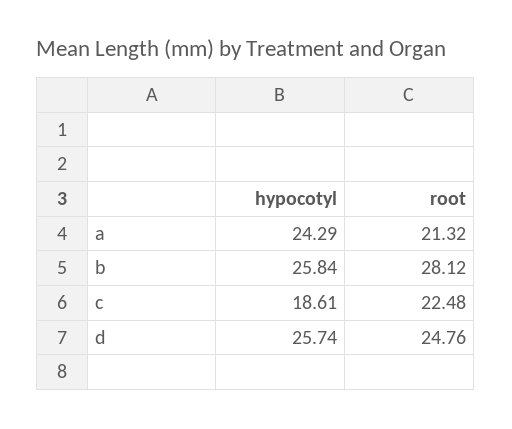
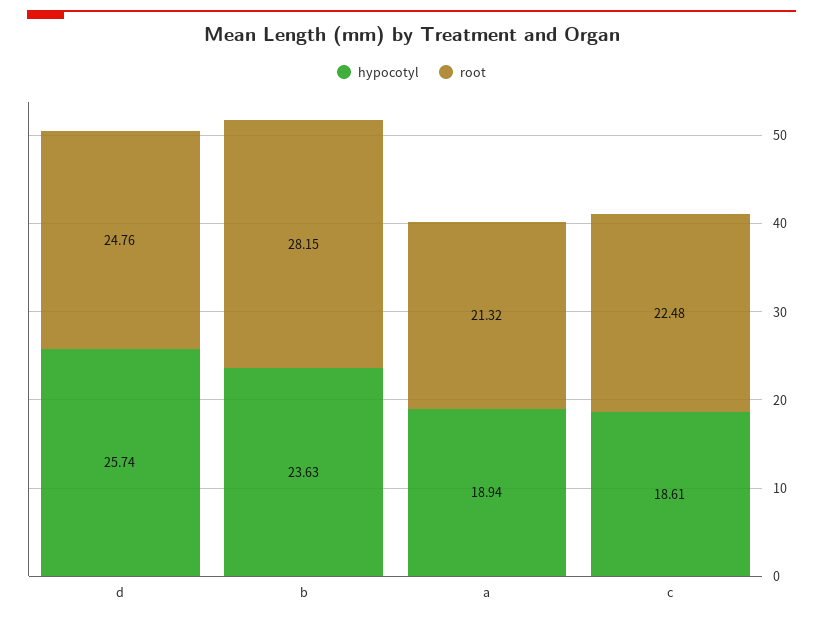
  {
    "hypocotyl": {
-     "a": 24.29,
+     "a": 18.94,
-     "b": 25.84,
+     "b": 23.63,
      "c": 18.61,
      "d": 25.74
    },
    "root": {
      "a": 21.32,
-     "b": 28.12,
+     "b": 28.15,
      "c": 22.48,
      "d": 24.76
    }
  }

